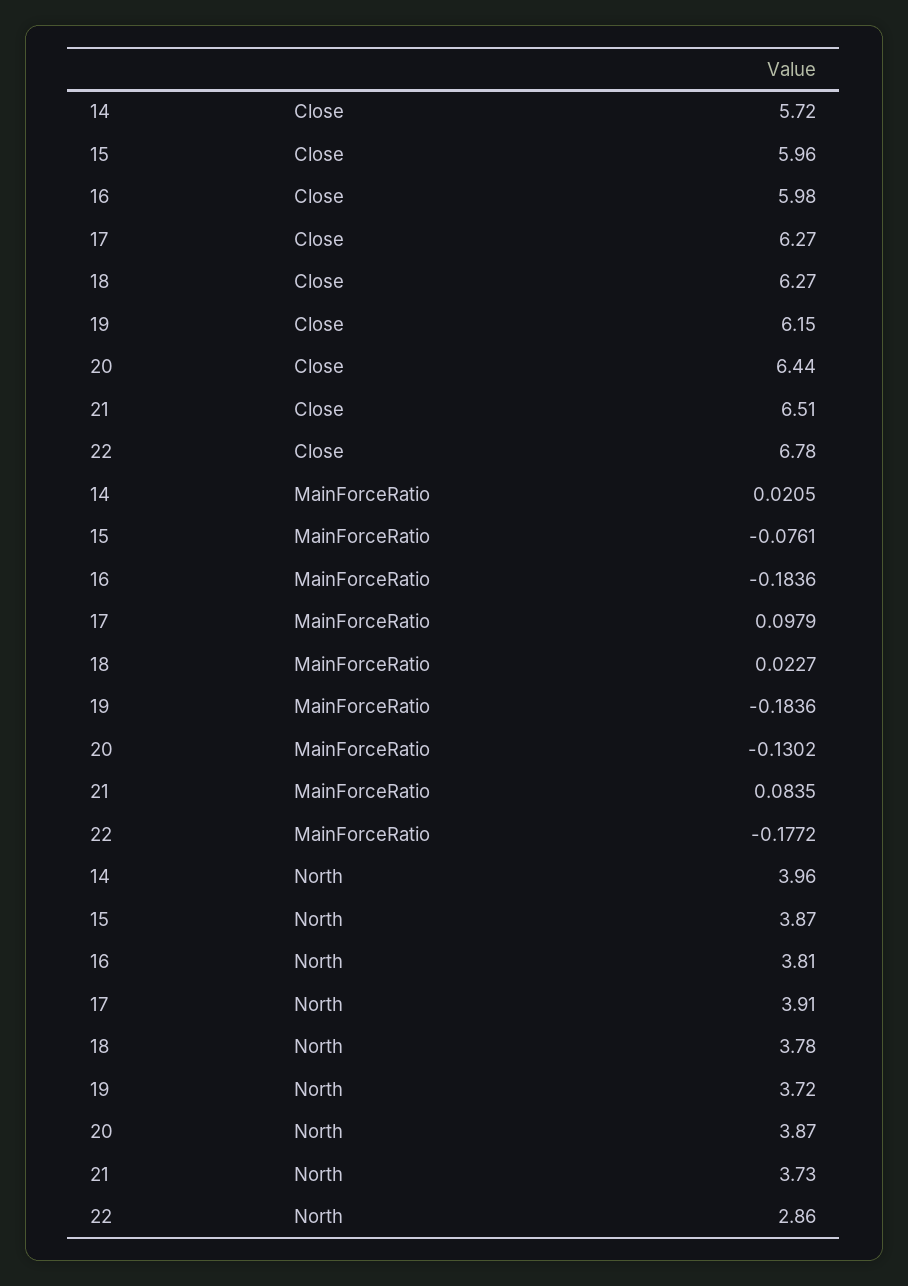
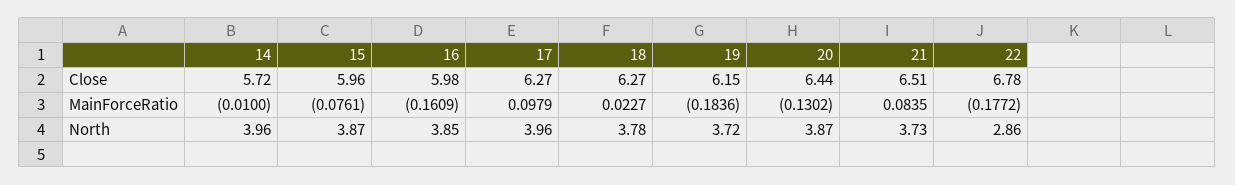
  {
    "14": {
      "Close": 5.72,
-     "MainForceRatio": 0.0205,
+     "MainForceRatio": -0.01,
      "North": 3.96
    },
    "15": {
      "Close": 5.96,
      "MainForceRatio": -0.0761,
      "North": 3.87
    },
    "16": {
      "Close": 5.98,
-     "MainForceRatio": -0.1836,
+     "MainForceRatio": -0.1609,
-     "North": 3.81
+     "North": 3.85
    },
    "17": {
      "Close": 6.27,
      "MainForceRatio": 0.0979,
-     "North": 3.91
+     "North": 3.96
    },
    "18": {
      "Close": 6.27,
      "MainForceRatio": 0.0227,
      "North": 3.78
    },
    "19": {
      "Close": 6.15,
      "MainForceRatio": -0.1836,
      "North": 3.72
    },
    "20": {
      "Close": 6.44,
      "MainForceRatio": -0.1302,
      "North": 3.87
    },
    "21": {
      "Close": 6.51,
      "MainForceRatio": 0.0835,
      "North": 3.73
    },
    "22": {
      "Close": 6.78,
      "MainForceRatio": -0.1772,
      "North": 2.86
    }
  }

